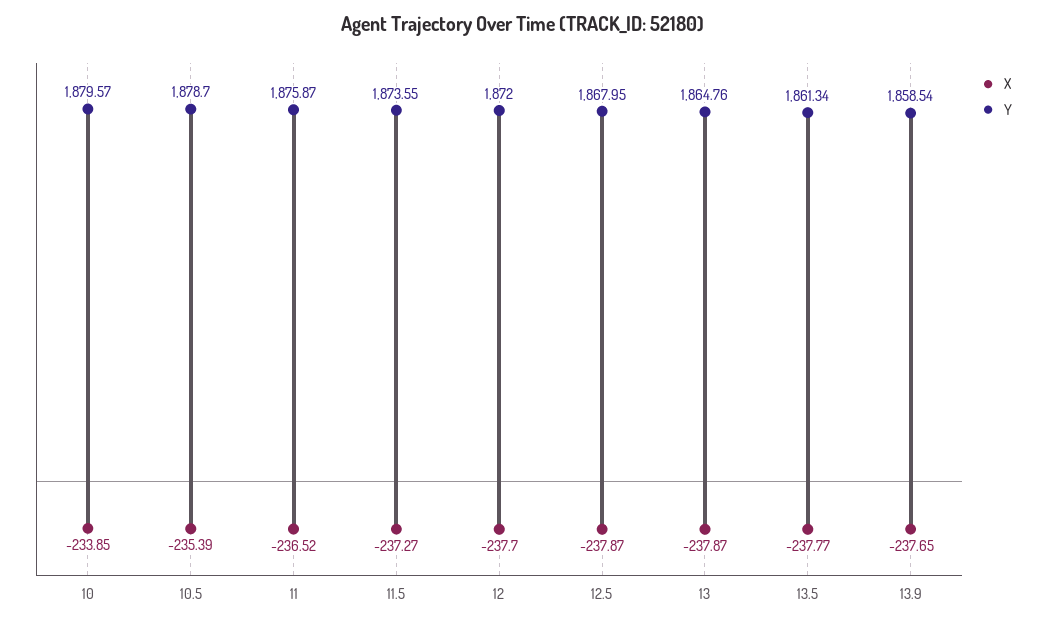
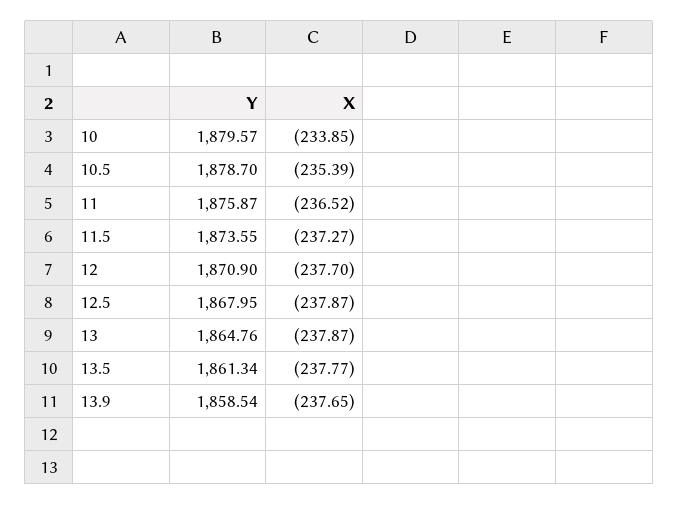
  {
    "X": {
      "10": -233.85,
      "10.5": -235.39,
      "11": -236.52,
      "11.5": -237.27,
      "12": -237.7,
      "12.5": -237.87,
      "13": -237.87,
      "13.5": -237.77,
      "13.9": -237.65
    },
    "Y": {
      "10": 1879.57,
      "10.5": 1878.7,
      "11": 1875.87,
      "11.5": 1873.55,
-     "12": 1872,
+     "12": 1870.9,
      "12.5": 1867.95,
      "13": 1864.76,
      "13.5": 1861.34,
      "13.9": 1858.54
    }
  }

